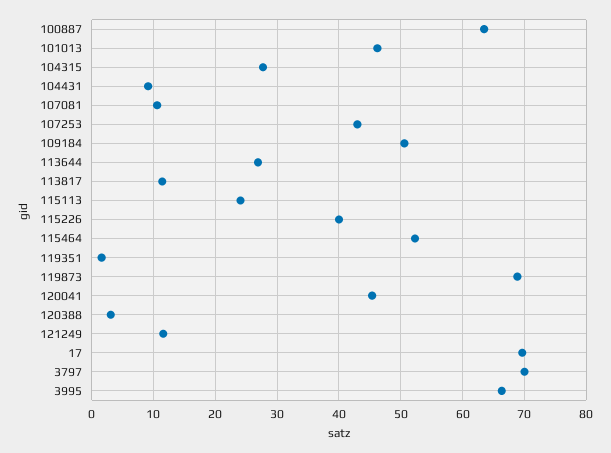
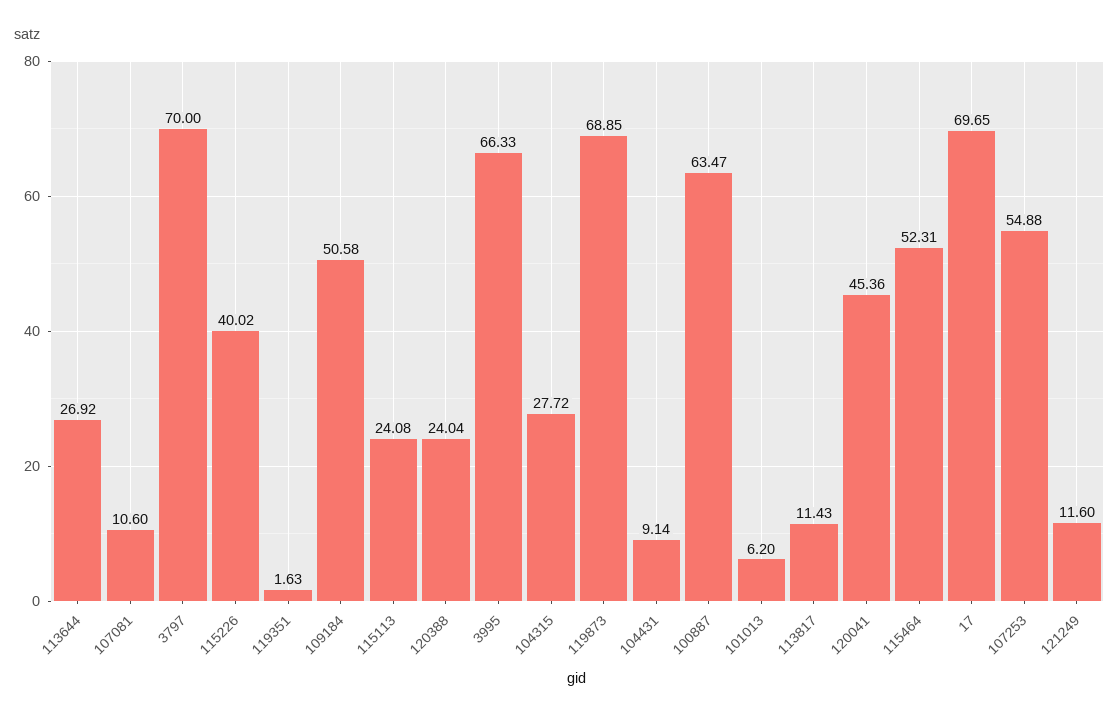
  {
    "100887": 63.47,
-   "101013": 46,
+   "101013": 6.2,
    "104315": 27.72,
    "104431": 9.14,
    "107081": 10.6,
-   "107253": 43,
+   "107253": 54.88,
    "109184": 50.58,
    "113644": 26.92,
    "113817": 11.43,
    "115113": 24.08,
    "115226": 40.02,
    "115464": 52.31,
    "119351": 1.63,
    "119873": 68.85,
    "120041": 45.36,
-   "120388": 3,
+   "120388": 24.04,
    "121249": 11.6,
    "17": 69.65,
    "3797": 70,
    "3995": 66.33
  }

